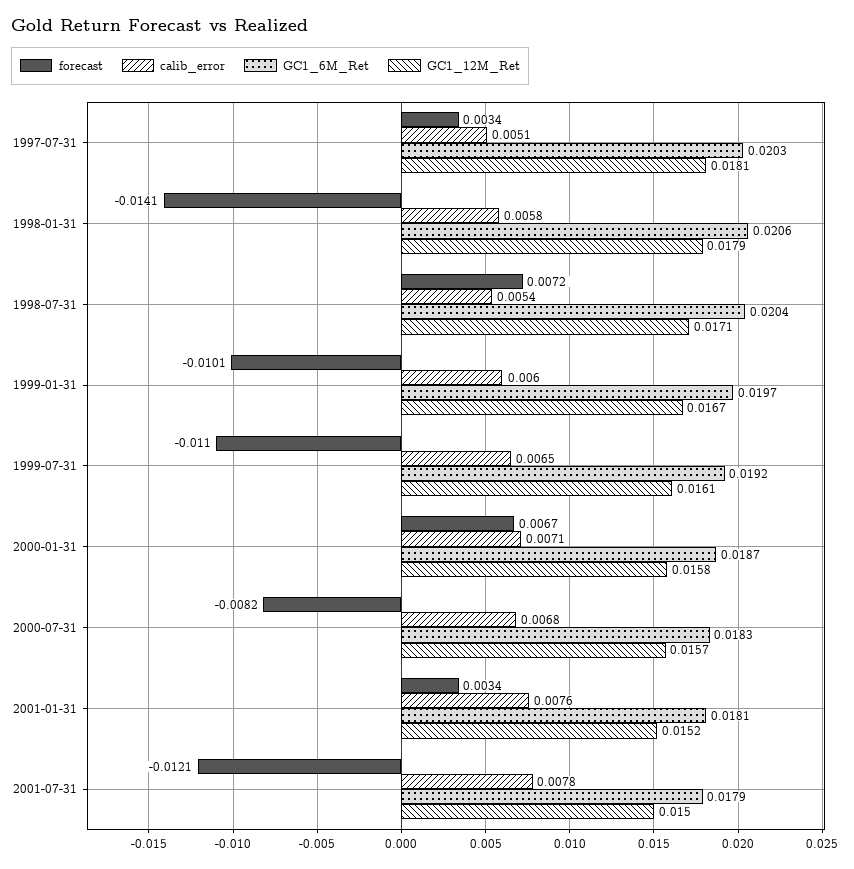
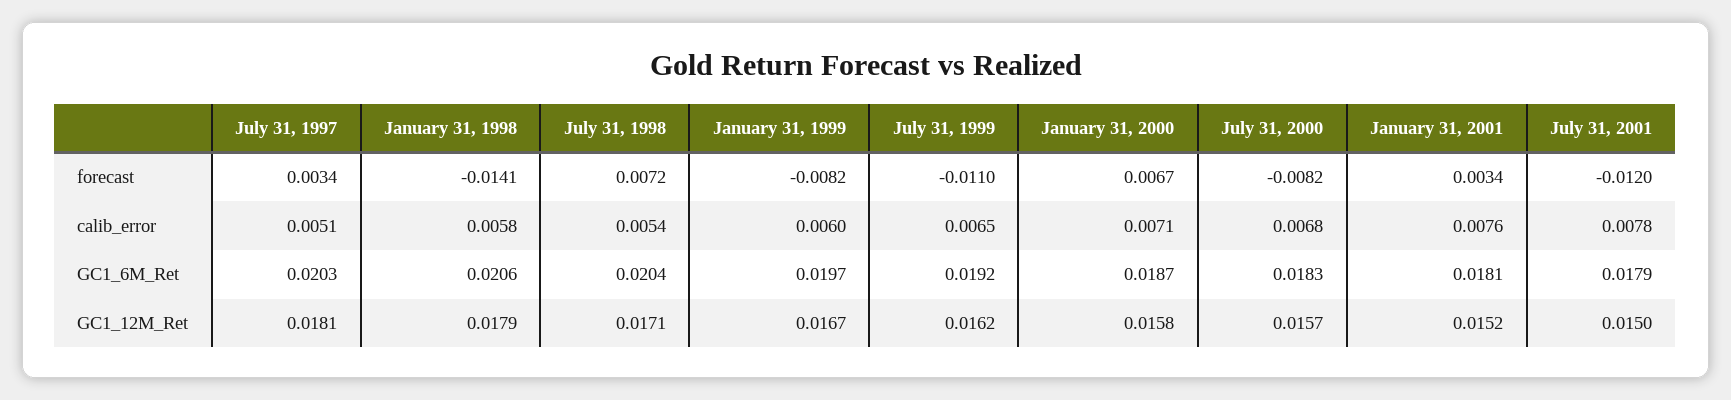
  {
    "forecast": {
      "1997-07-31": 0.0034,
      "1998-01-31": -0.0141,
      "1998-07-31": 0.0072,
-     "1999-01-31": -0.0101,
+     "1999-01-31": -0.0082,
      "1999-07-31": -0.011,
      "2000-01-31": 0.0067,
      "2000-07-31": -0.0082,
      "2001-01-31": 0.0034,
-     "2001-07-31": -0.0121
+     "2001-07-31": -0.012
    },
    "calib_error": {
      "1997-07-31": 0.0051,
      "1998-01-31": 0.0058,
      "1998-07-31": 0.0054,
      "1999-01-31": 0.006,
      "1999-07-31": 0.0065,
      "2000-01-31": 0.0071,
      "2000-07-31": 0.0068,
      "2001-01-31": 0.0076,
      "2001-07-31": 0.0078
    },
    "GC1_6M_Ret": {
      "1997-07-31": 0.0203,
      "1998-01-31": 0.0206,
      "1998-07-31": 0.0204,
      "1999-01-31": 0.0197,
      "1999-07-31": 0.0192,
      "2000-01-31": 0.0187,
      "2000-07-31": 0.0183,
      "2001-01-31": 0.0181,
      "2001-07-31": 0.0179
    },
    "GC1_12M_Ret": {
      "1997-07-31": 0.0181,
      "1998-01-31": 0.0179,
      "1998-07-31": 0.0171,
      "1999-01-31": 0.0167,
-     "1999-07-31": 0.0161,
+     "1999-07-31": 0.0162,
      "2000-01-31": 0.0158,
      "2000-07-31": 0.0157,
      "2001-01-31": 0.0152,
      "2001-07-31": 0.015
    }
  }

